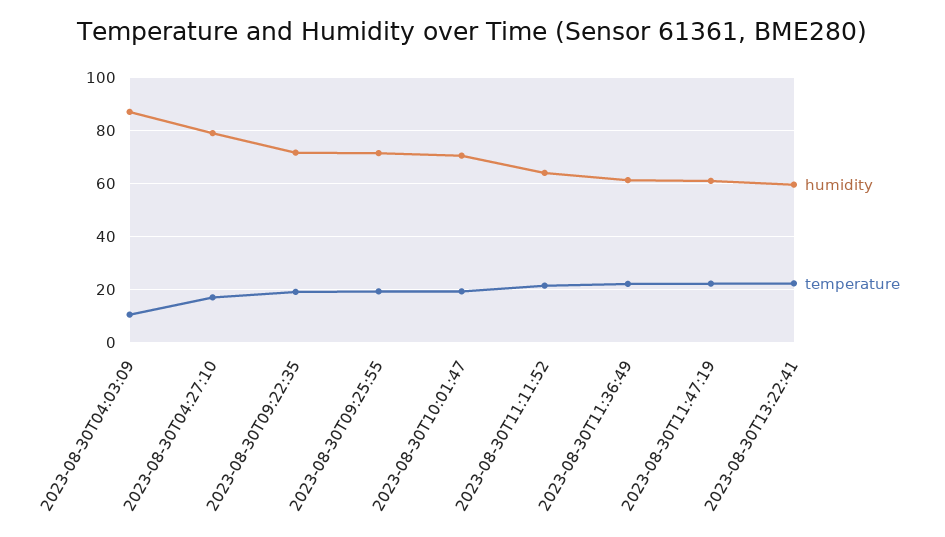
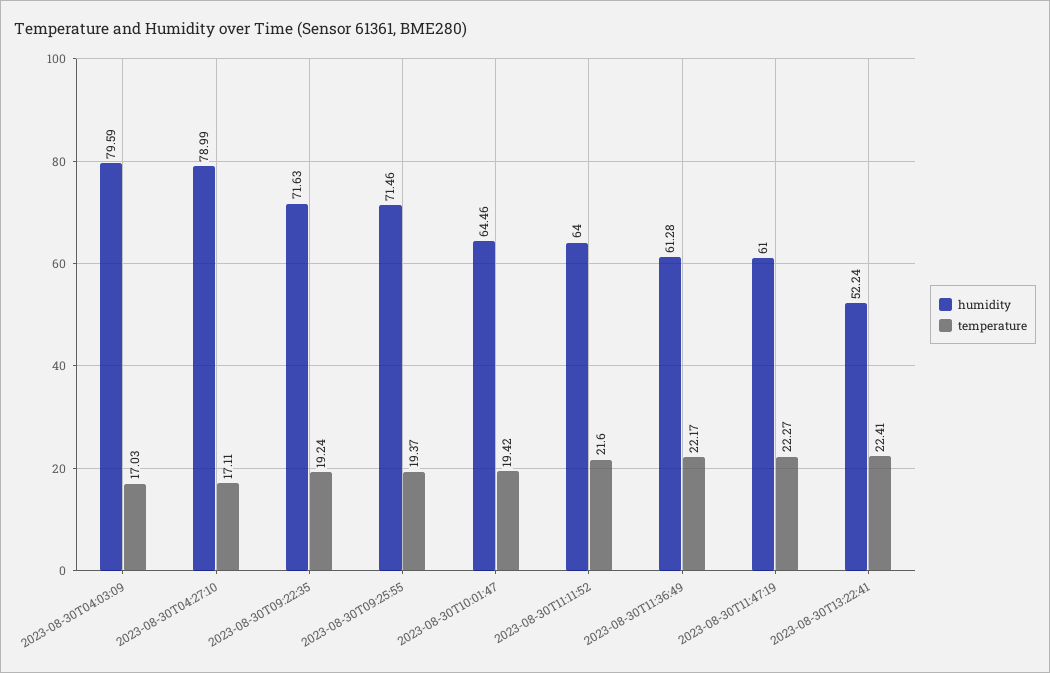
  {
    "humidity": {
-     "2023-08-30T04:03:09": 87.5,
+     "2023-08-30T04:03:09": 79.59,
      "2023-08-30T04:27:10": 78.99,
      "2023-08-30T09:22:35": 71.63,
      "2023-08-30T09:25:55": 71.46,
-     "2023-08-30T10:01:47": 70,
+     "2023-08-30T10:01:47": 64.46,
      "2023-08-30T11:11:52": 64,
      "2023-08-30T11:36:49": 61.28,
      "2023-08-30T11:47:19": 61,
-     "2023-08-30T13:22:41": 60
+     "2023-08-30T13:22:41": 52.24
    },
    "temperature": {
-     "2023-08-30T04:03:09": 10,
+     "2023-08-30T04:03:09": 17.03,
      "2023-08-30T04:27:10": 17.11,
      "2023-08-30T09:22:35": 19.24,
      "2023-08-30T09:25:55": 19.37,
      "2023-08-30T10:01:47": 19.42,
      "2023-08-30T11:11:52": 21.6,
      "2023-08-30T11:36:49": 22.17,
      "2023-08-30T11:47:19": 22.27,
      "2023-08-30T13:22:41": 22.41
    }
  }

